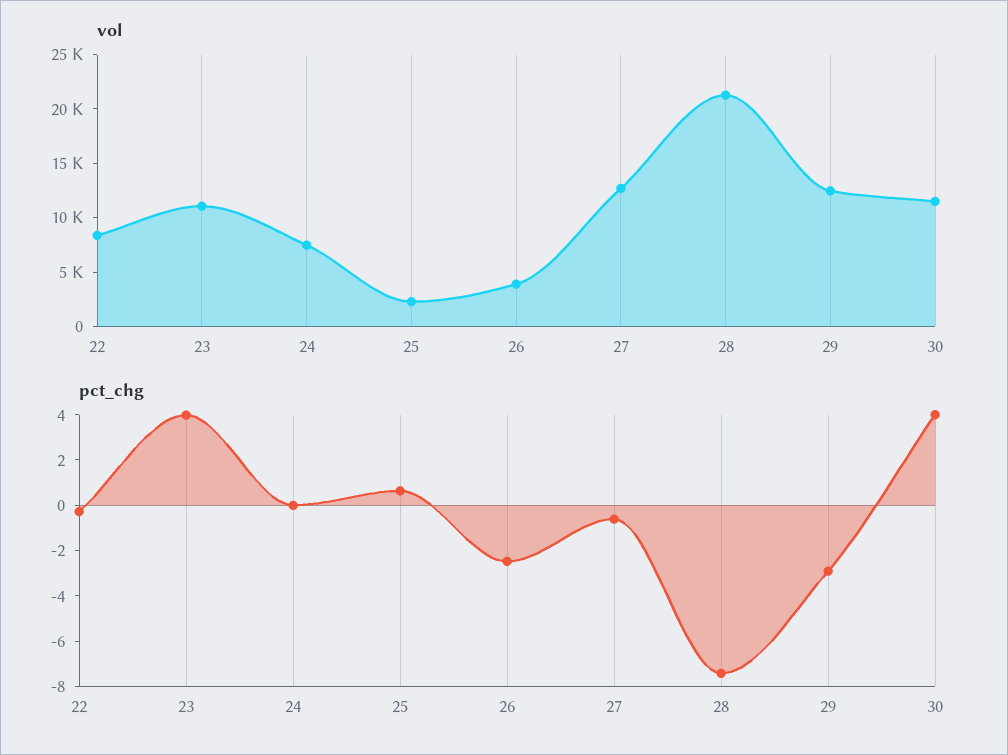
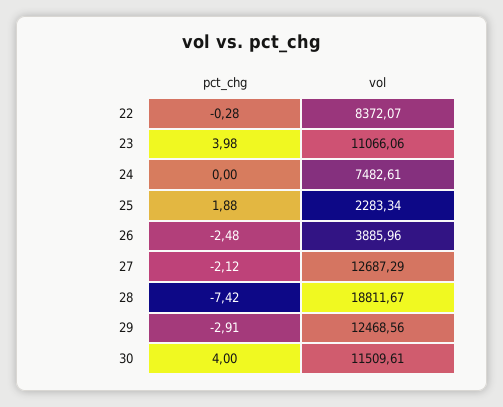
  {
    "vol": {
      "22": 8372.07,
      "23": 11066.06,
      "24": 7482.61,
      "25": 2283.34,
      "26": 3885.96,
      "27": 12687.29,
-     "28": 21000,
+     "28": 18811.67,
      "29": 12468.56,
      "30": 11509.61
    },
    "pct_chg": {
      "22": -0.28,
      "23": 3.98,
      "24": 0,
-     "25": 0.5,
+     "25": 1.88,
      "26": -2.48,
-     "27": -0.5,
+     "27": -2.12,
      "28": -7.42,
      "29": -2.91,
      "30": 4
    }
  }

